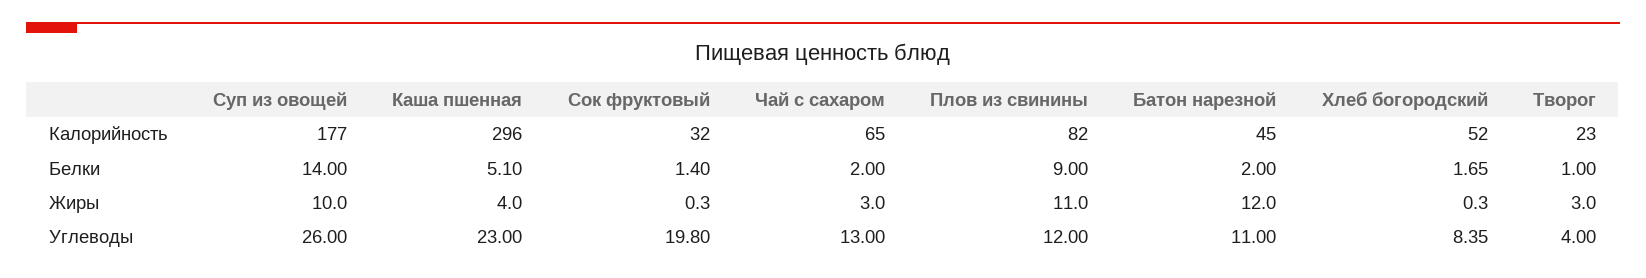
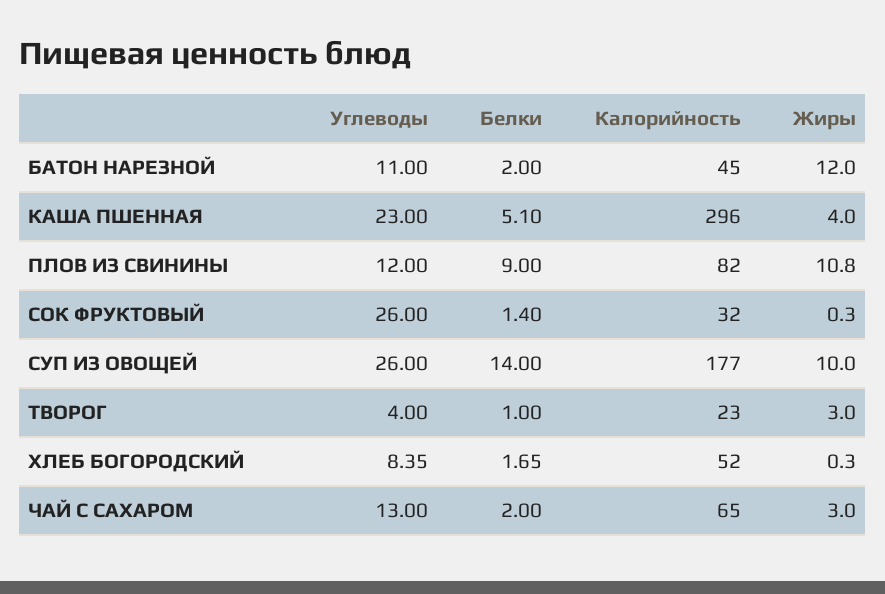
  {
    "Суп из овощей": {
      "Калорийность": 177,
      "Белки": 14,
      "Жиры": 10,
      "Углеводы": 26
    },
    "Каша пшенная": {
      "Калорийность": 296,
      "Белки": 5.1,
      "Жиры": 4,
      "Углеводы": 23
    },
    "Сок фруктовый": {
      "Калорийность": 32,
      "Белки": 1.4,
      "Жиры": 0.3,
-     "Углеводы": 19.8
+     "Углеводы": 26
    },
    "Чай с сахаром": {
      "Калорийность": 65,
      "Белки": 2,
      "Жиры": 3,
      "Углеводы": 13
    },
    "Плов из свинины": {
      "Калорийность": 82,
      "Белки": 9,
-     "Жиры": 11,
+     "Жиры": 10.8,
      "Углеводы": 12
    },
    "Батон нарезной": {
      "Калорийность": 45,
      "Белки": 2,
      "Жиры": 12,
      "Углеводы": 11
    },
    "Хлеб богородский": {
      "Калорийность": 52,
      "Белки": 1.65,
      "Жиры": 0.3,
      "Углеводы": 8.35
    },
    "Творог": {
      "Калорийность": 23,
      "Белки": 1,
      "Жиры": 3,
      "Углеводы": 4
    }
  }

